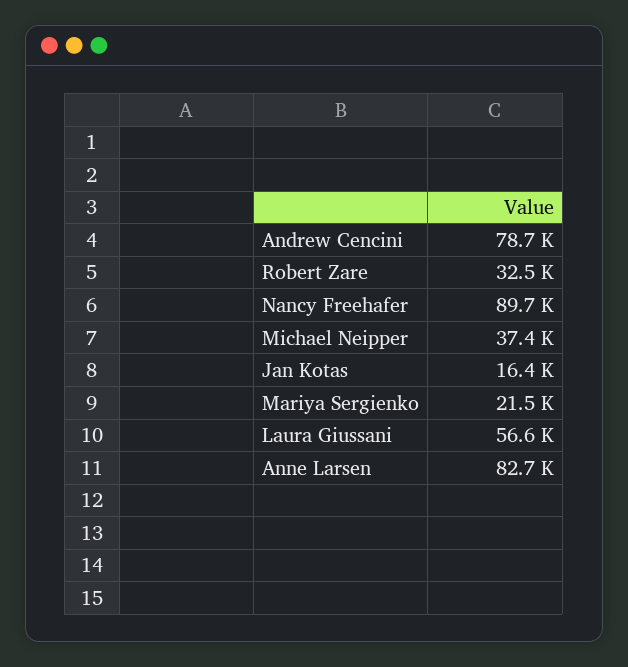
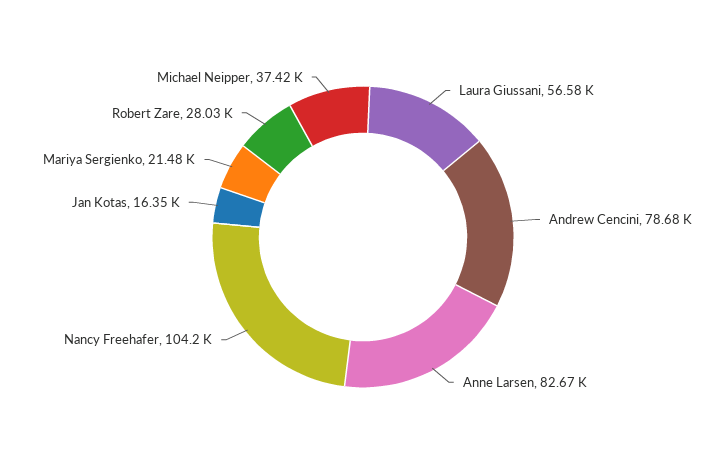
  {
    "Andrew Cencini": 78680,
-   "Robert Zare": 32500,
+   "Robert Zare": 28030,
-   "Nancy Freehafer": 89700,
+   "Nancy Freehafer": 104200,
    "Michael Neipper": 37420,
    "Jan Kotas": 16350,
    "Mariya Sergienko": 21480,
    "Laura Giussani": 56580,
    "Anne Larsen": 82670
  }

